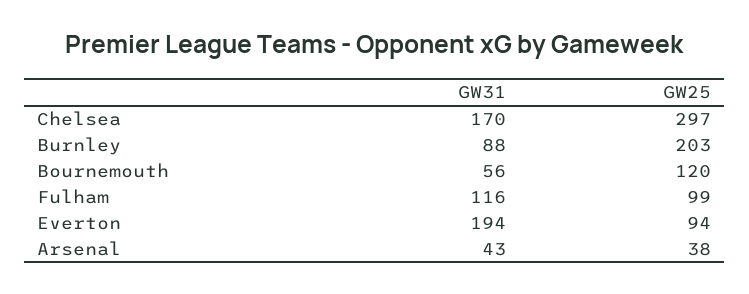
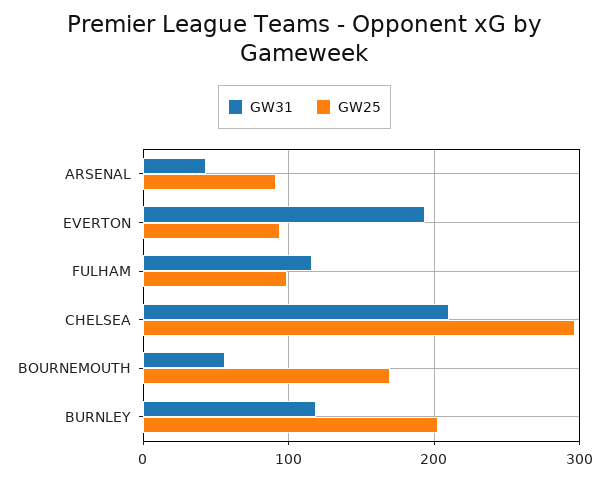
  {
    "GW31": {
-     "Chelsea": 170,
+     "Chelsea": 210,
-     "Burnley": 88,
+     "Burnley": 120,
      "Bournemouth": 56,
      "Fulham": 116,
      "Everton": 194,
      "Arsenal": 43
    },
    "GW25": {
      "Chelsea": 297,
      "Burnley": 203,
-     "Bournemouth": 120,
+     "Bournemouth": 170,
      "Fulham": 99,
      "Everton": 94,
-     "Arsenal": 38
+     "Arsenal": 90
    }
  }

